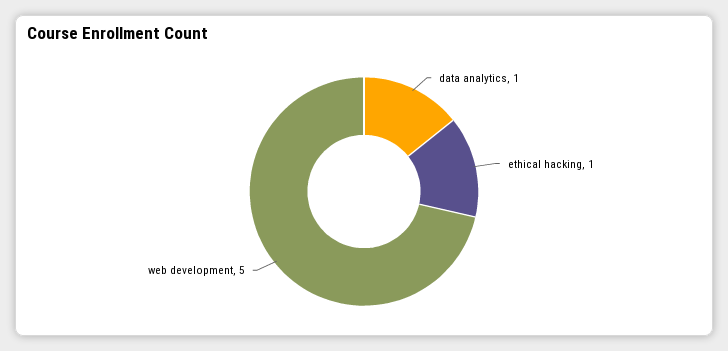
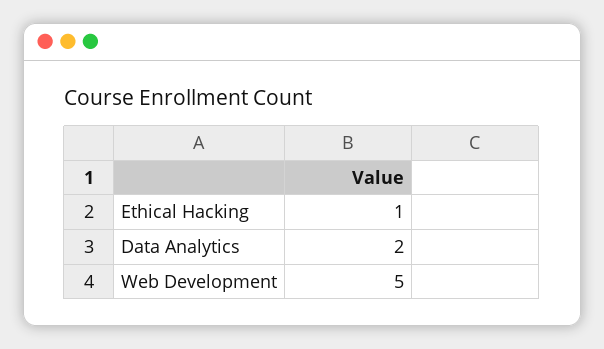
  {
-   "data analytics": 1,
+   "data analytics": 2,
    "ethical hacking": 1,
    "web development": 5
  }

